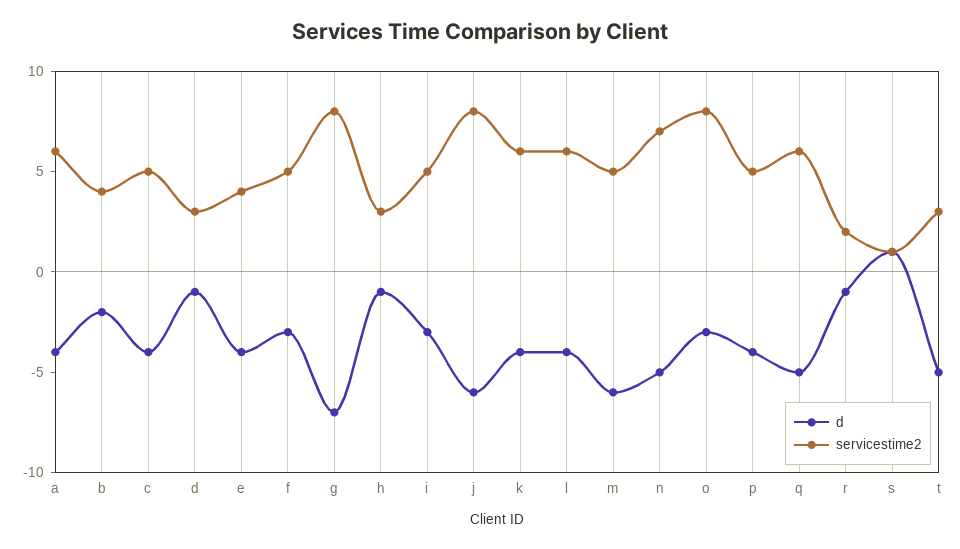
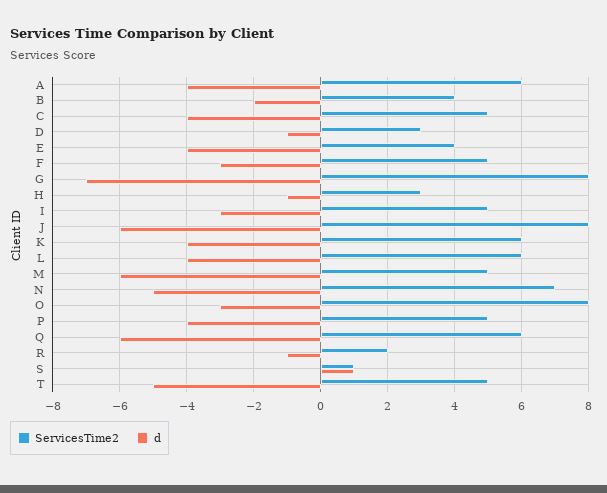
  {
    "d": {
      "a": -4,
      "b": -2,
      "c": -4,
      "d": -1,
      "e": -4,
      "f": -3,
      "g": -7,
      "h": -1,
      "i": -3,
      "j": -6,
      "k": -4,
      "l": -4,
      "m": -6,
      "n": -5,
      "o": -3,
      "p": -4,
-     "q": -5,
+     "q": -6,
      "r": -1,
      "s": 1,
      "t": -5
    },
    "servicestime2": {
      "a": 6,
      "b": 4,
      "c": 5,
      "d": 3,
      "e": 4,
      "f": 5,
      "g": 8,
      "h": 3,
      "i": 5,
      "j": 8,
      "k": 6,
      "l": 6,
      "m": 5,
      "n": 7,
      "o": 8,
      "p": 5,
      "q": 6,
      "r": 2,
      "s": 1,
-     "t": 3
+     "t": 5
    }
  }

